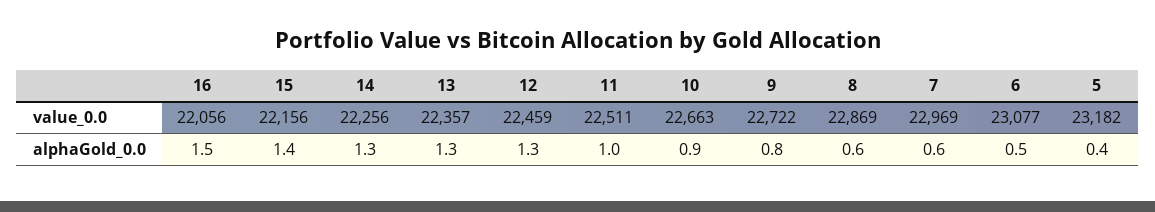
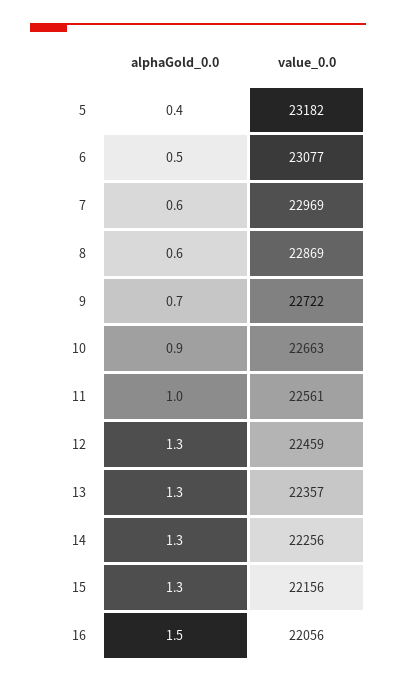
  {
    "16": {
      "value_0.0": 22056,
      "alphaGold_0.0": 1.5
    },
    "15": {
      "value_0.0": 22156,
-     "alphaGold_0.0": 1.4
+     "alphaGold_0.0": 1.3
    },
    "14": {
      "value_0.0": 22256,
      "alphaGold_0.0": 1.3
    },
    "13": {
      "value_0.0": 22357,
      "alphaGold_0.0": 1.3
    },
    "12": {
      "value_0.0": 22459,
      "alphaGold_0.0": 1.3
    },
    "11": {
-     "value_0.0": 22511,
+     "value_0.0": 22561,
      "alphaGold_0.0": 1
    },
    "10": {
      "value_0.0": 22663,
      "alphaGold_0.0": 0.9
    },
    "9": {
      "value_0.0": 22722,
-     "alphaGold_0.0": 0.8
+     "alphaGold_0.0": 0.7
    },
    "8": {
      "value_0.0": 22869,
      "alphaGold_0.0": 0.6
    },
    "7": {
      "value_0.0": 22969,
      "alphaGold_0.0": 0.6
    },
    "6": {
      "value_0.0": 23077,
      "alphaGold_0.0": 0.5
    },
    "5": {
      "value_0.0": 23182,
      "alphaGold_0.0": 0.4
    }
  }

